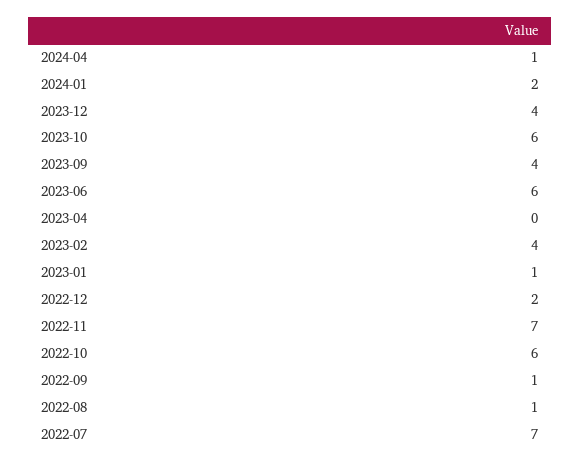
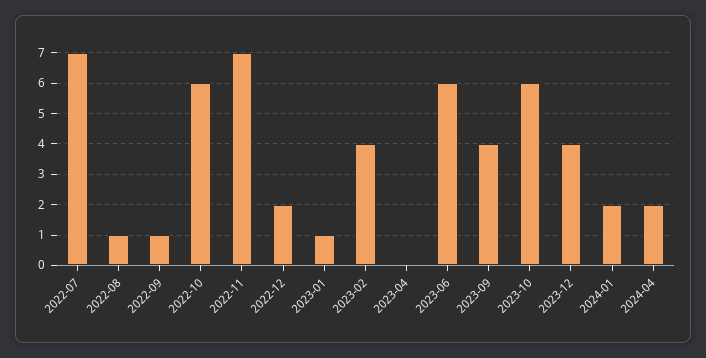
  {
-   "2024-04": 1,
+   "2024-04": 2,
    "2024-01": 2,
    "2023-12": 4,
    "2023-10": 6,
    "2023-09": 4,
    "2023-06": 6,
    "2023-04": 0,
    "2023-02": 4,
    "2023-01": 1,
    "2022-12": 2,
    "2022-11": 7,
    "2022-10": 6,
    "2022-09": 1,
    "2022-08": 1,
    "2022-07": 7
  }

